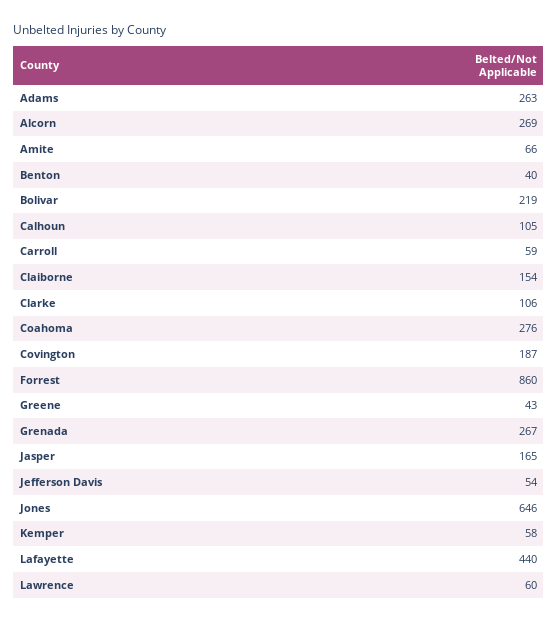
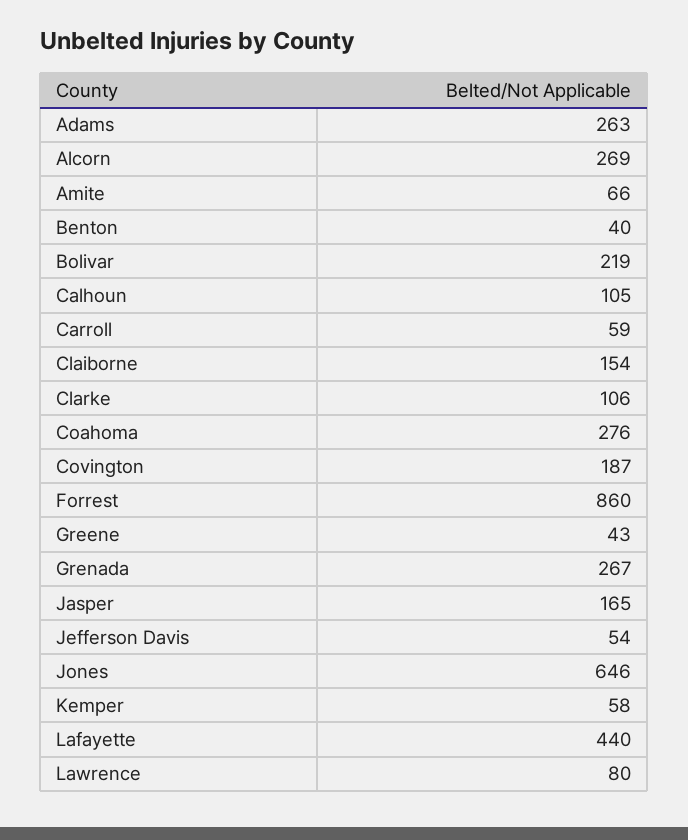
  {
    "Adams": 263,
    "Alcorn": 269,
    "Amite": 66,
    "Benton": 40,
    "Bolivar": 219,
    "Calhoun": 105,
    "Carroll": 59,
    "Claiborne": 154,
    "Clarke": 106,
    "Coahoma": 276,
    "Covington": 187,
    "Forrest": 860,
    "Greene": 43,
    "Grenada": 267,
    "Jasper": 165,
    "Jefferson Davis": 54,
    "Jones": 646,
    "Kemper": 58,
    "Lafayette": 440,
-   "Lawrence": 60
+   "Lawrence": 80
  }

